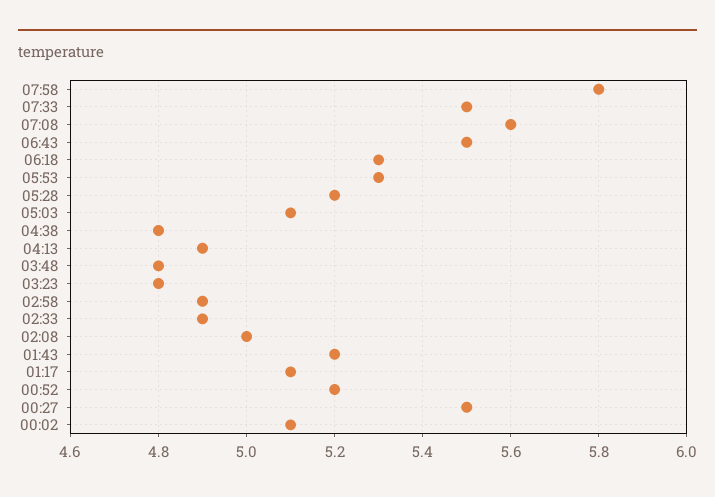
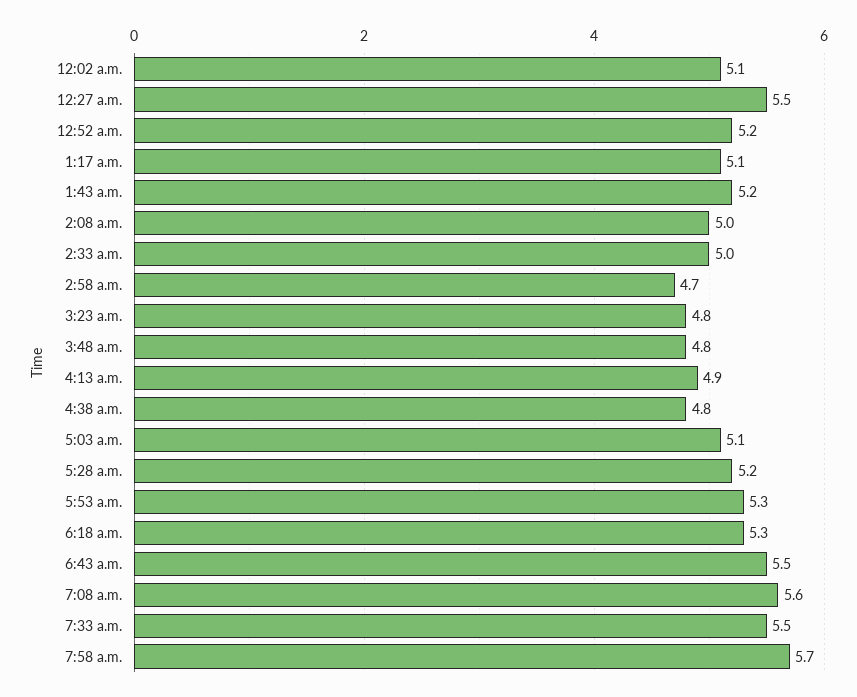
  {
-   "07:58": 5.8,
+   "07:58": 5.7,
    "07:33": 5.5,
    "07:08": 5.6,
    "06:43": 5.5,
    "06:18": 5.3,
    "05:53": 5.3,
    "05:28": 5.2,
    "05:03": 5.1,
    "04:38": 4.8,
    "04:13": 4.9,
    "03:48": 4.8,
    "03:23": 4.8,
-   "02:58": 4.9,
+   "02:58": 4.7,
-   "02:33": 4.9,
+   "02:33": 5,
    "02:08": 5,
    "01:43": 5.2,
    "01:17": 5.1,
    "00:52": 5.2,
    "00:27": 5.5,
    "00:02": 5.1
  }

